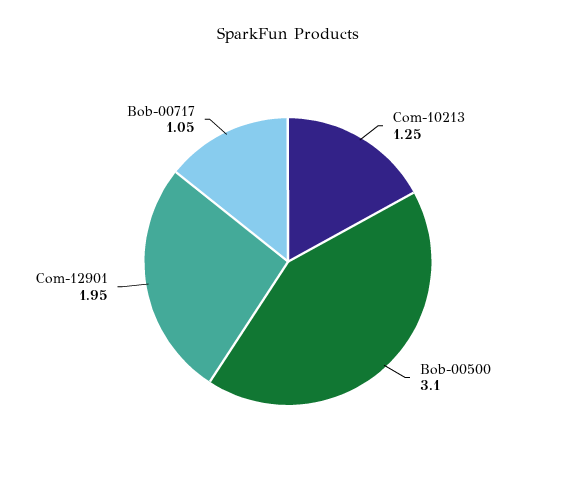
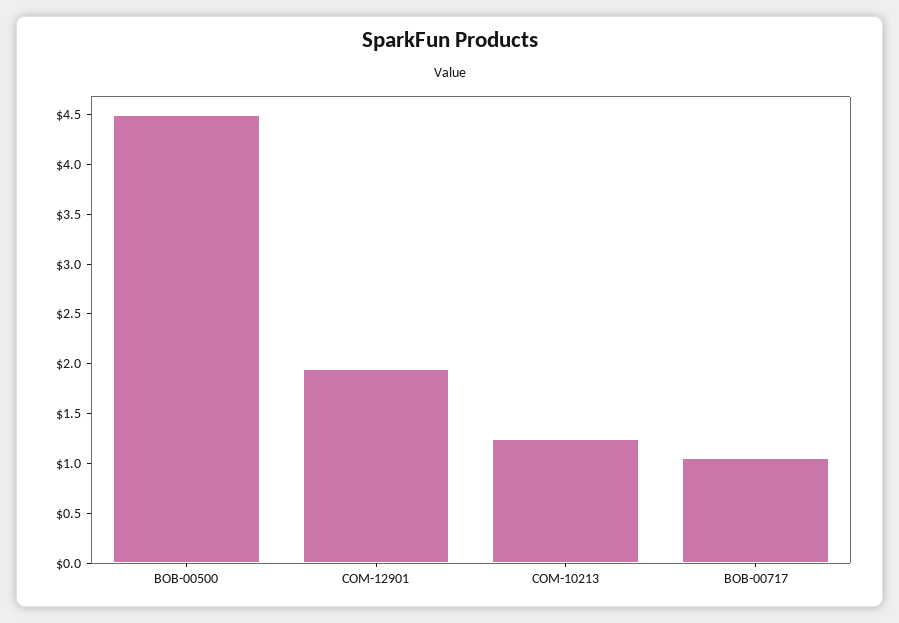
  {
    "Com-10213": 1.25,
-   "Bob-00500": 3.1,
+   "Bob-00500": 4.5,
    "Com-12901": 1.95,
    "Bob-00717": 1.05
  }

